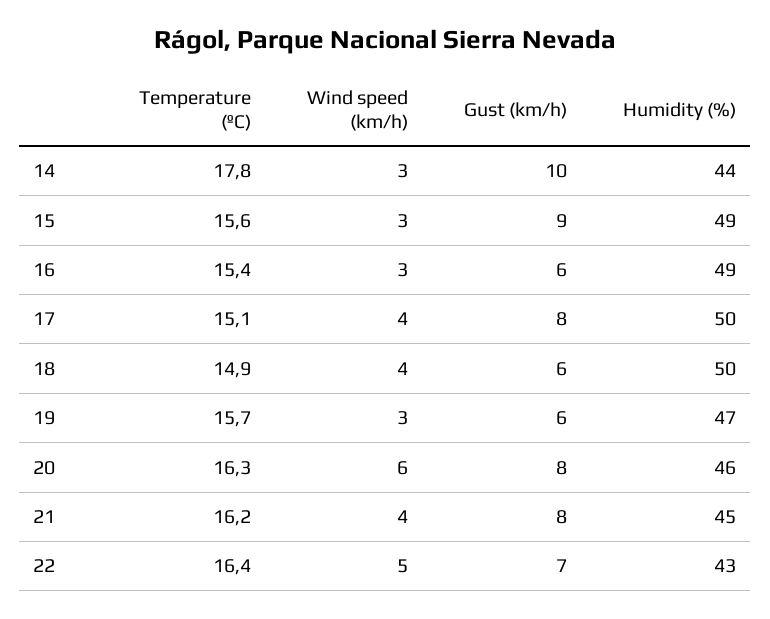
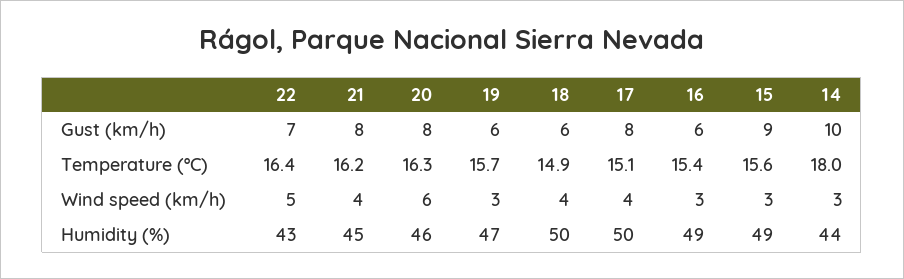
  {
    "Temperature (ºC)": {
-     "14": 17.8,
+     "14": 18,
      "15": 15.6,
      "16": 15.4,
      "17": 15.1,
      "18": 14.9,
      "19": 15.7,
      "20": 16.3,
      "21": 16.2,
      "22": 16.4
    },
    "Wind speed (km/h)": {
      "14": 3,
      "15": 3,
      "16": 3,
      "17": 4,
      "18": 4,
      "19": 3,
      "20": 6,
      "21": 4,
      "22": 5
    },
    "Gust (km/h)": {
      "14": 10,
      "15": 9,
      "16": 6,
      "17": 8,
      "18": 6,
      "19": 6,
      "20": 8,
      "21": 8,
      "22": 7
    },
    "Humidity (%)": {
      "14": 44,
      "15": 49,
      "16": 49,
      "17": 50,
      "18": 50,
      "19": 47,
      "20": 46,
      "21": 45,
      "22": 43
    }
  }

